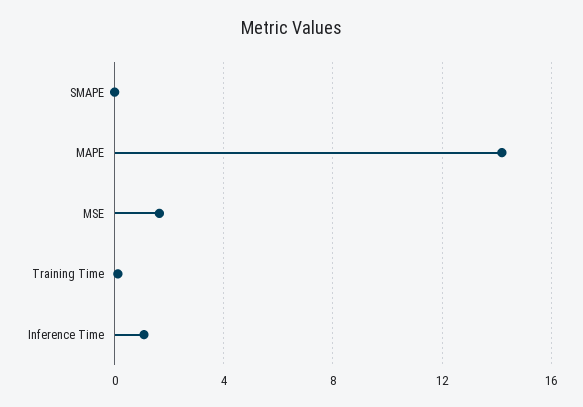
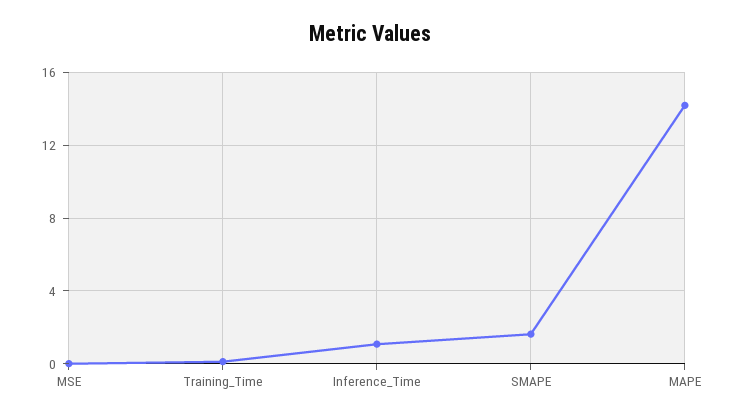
  {
-   "SMAPE": 0,
+   "SMAPE": 1.5,
    "MAPE": 14,
-   "MSE": 1.5,
+   "MSE": 0,
    "Training Time": 0,
    "Inference Time": 1
  }

